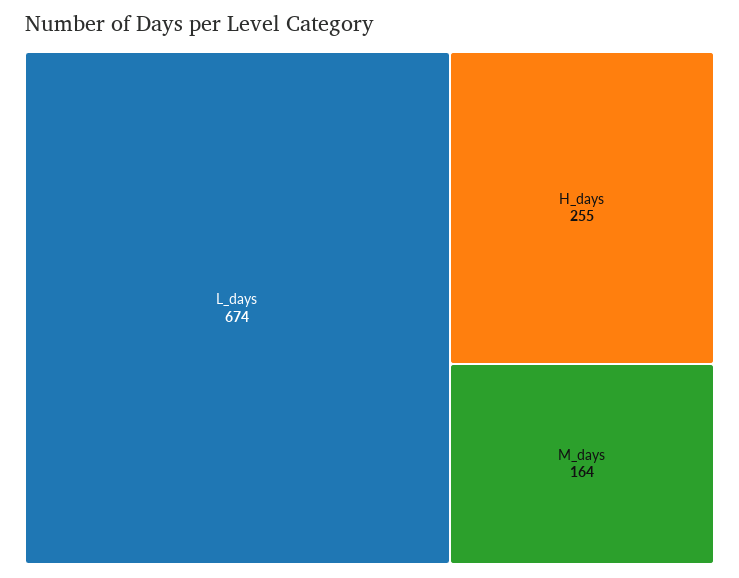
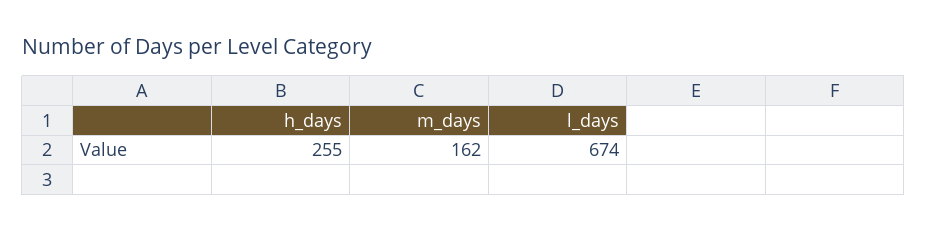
  {
    "L_days": 674,
    "H_days": 255,
-   "M_days": 164
+   "M_days": 162
  }

